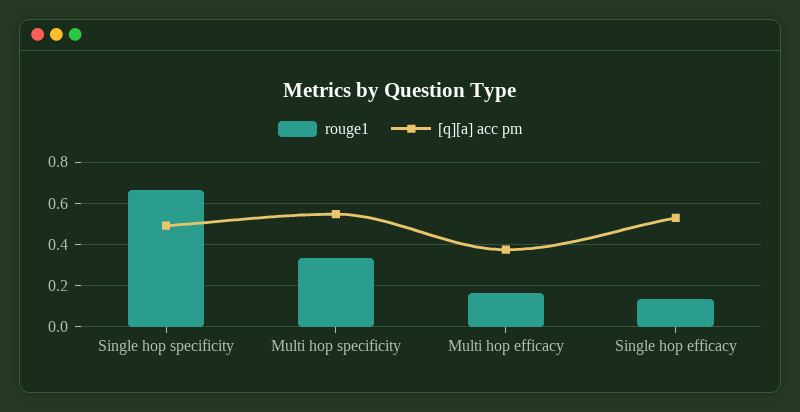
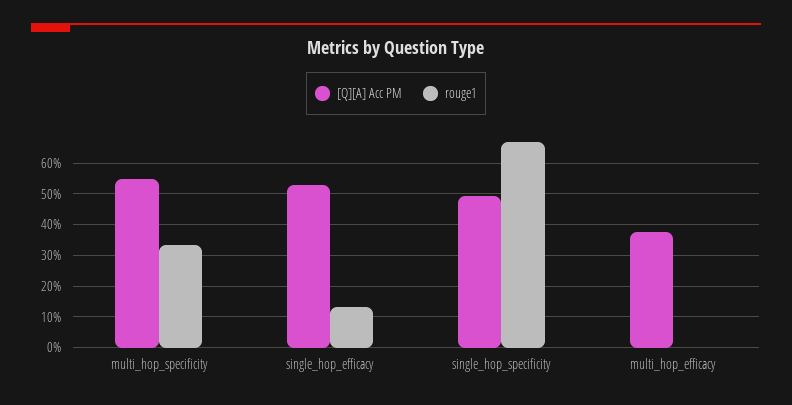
  {
    "rouge1": {
      "Single hop specificity": 0.66,
      "Multi hop specificity": 0.34,
-     "Multi hop efficacy": 0.15,
+     "Multi hop efficacy": 0,
      "Single hop efficacy": 0.14
    },
    "[q][a] acc pm": {
      "Single hop specificity": 0.5,
      "Multi hop specificity": 0.54,
      "Multi hop efficacy": 0.38,
      "Single hop efficacy": 0.52
    }
  }

